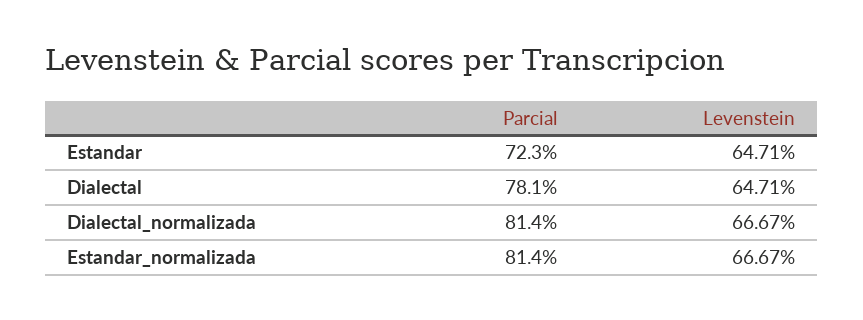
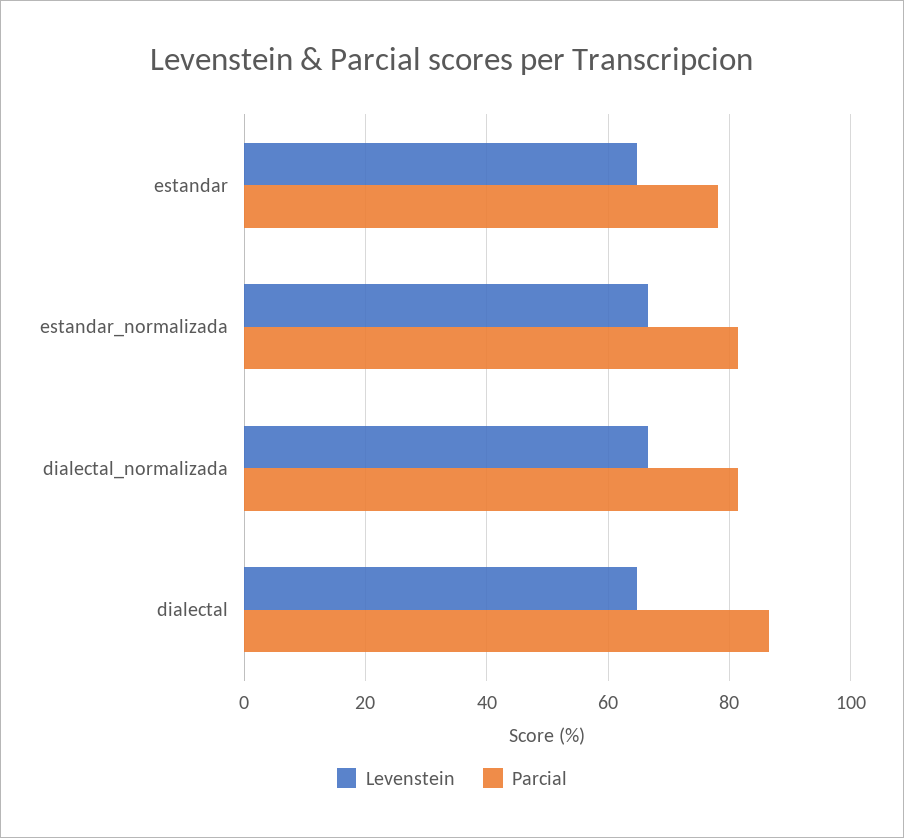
  {
    "Parcial": {
-     "Estandar": 72.3,
+     "Estandar": 78,
-     "Dialectal": 78.1,
+     "Dialectal": 86,
      "Dialectal_normalizada": 81.4,
      "Estandar_normalizada": 81.4
    },
    "Levenstein": {
      "Estandar": 64.71,
      "Dialectal": 64.71,
      "Dialectal_normalizada": 66.67,
      "Estandar_normalizada": 66.67
    }
  }

